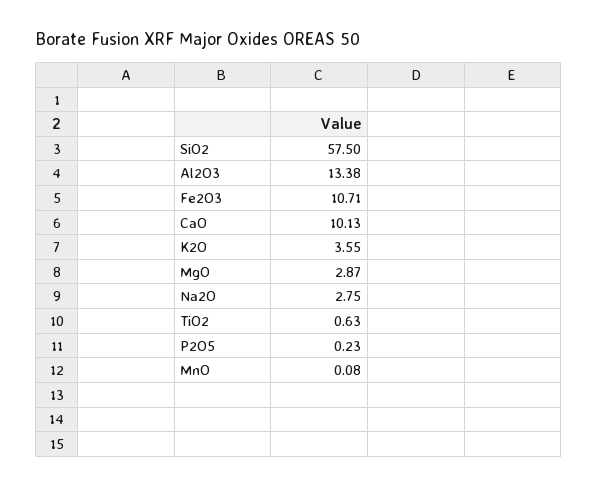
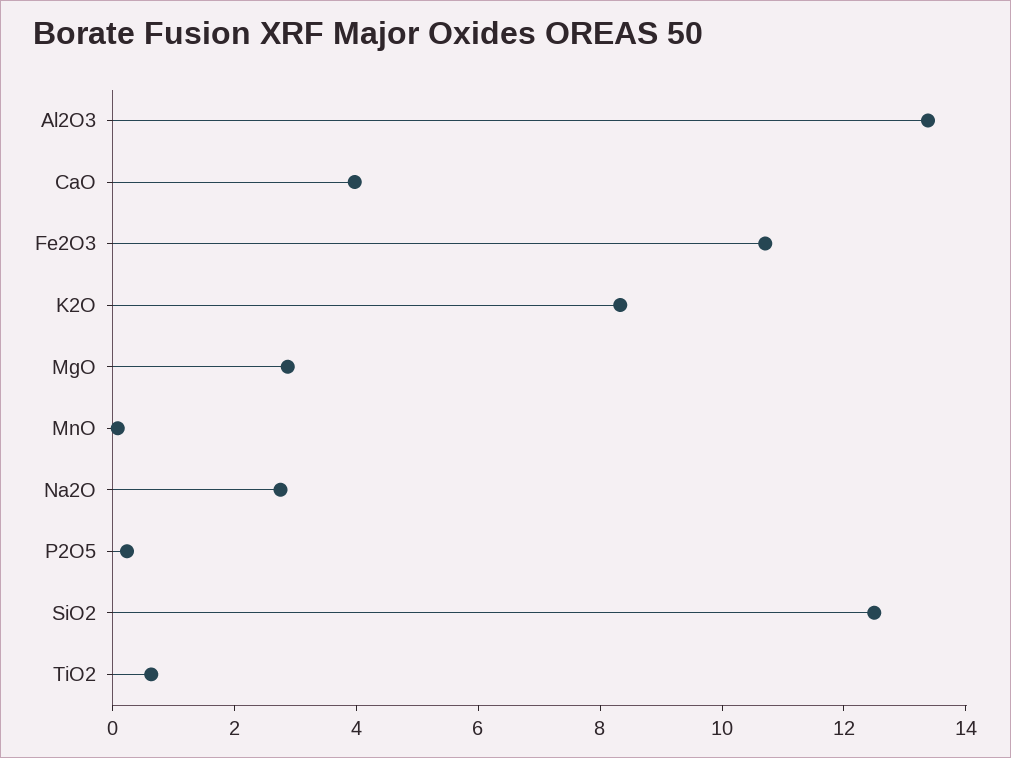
  {
-   "SiO2": 57.5,
+   "SiO2": 12.5,
    "Al2O3": 13.38,
    "Fe2O3": 10.71,
-   "CaO": 10.13,
+   "CaO": 4,
-   "K2O": 3.55,
+   "K2O": 8.5,
    "MgO": 2.87,
    "Na2O": 2.75,
    "TiO2": 0.63,
    "P2O5": 0.23,
    "MnO": 0.08
  }

